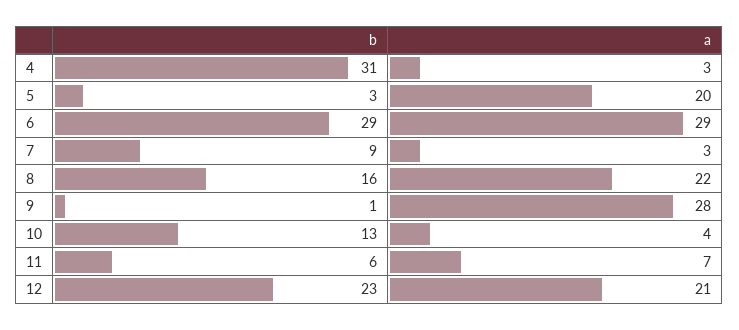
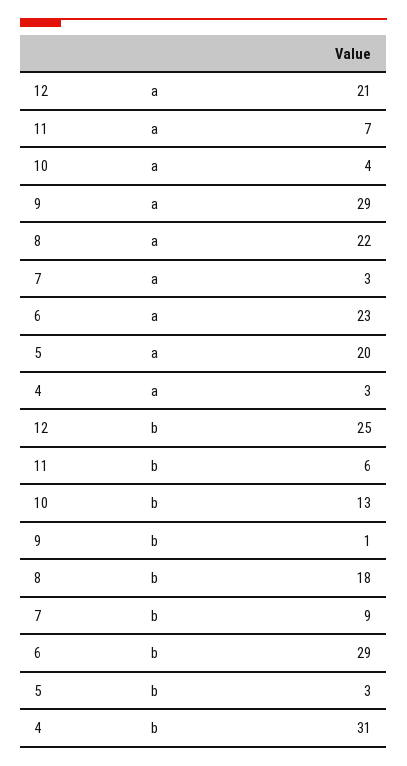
  {
    "b": {
      "4": 31,
      "5": 3,
      "6": 29,
      "7": 9,
-     "8": 16,
+     "8": 18,
      "9": 1,
      "10": 13,
      "11": 6,
-     "12": 23
+     "12": 25
    },
    "a": {
      "4": 3,
      "5": 20,
-     "6": 29,
+     "6": 23,
      "7": 3,
      "8": 22,
-     "9": 28,
+     "9": 29,
      "10": 4,
      "11": 7,
      "12": 21
    }
  }

